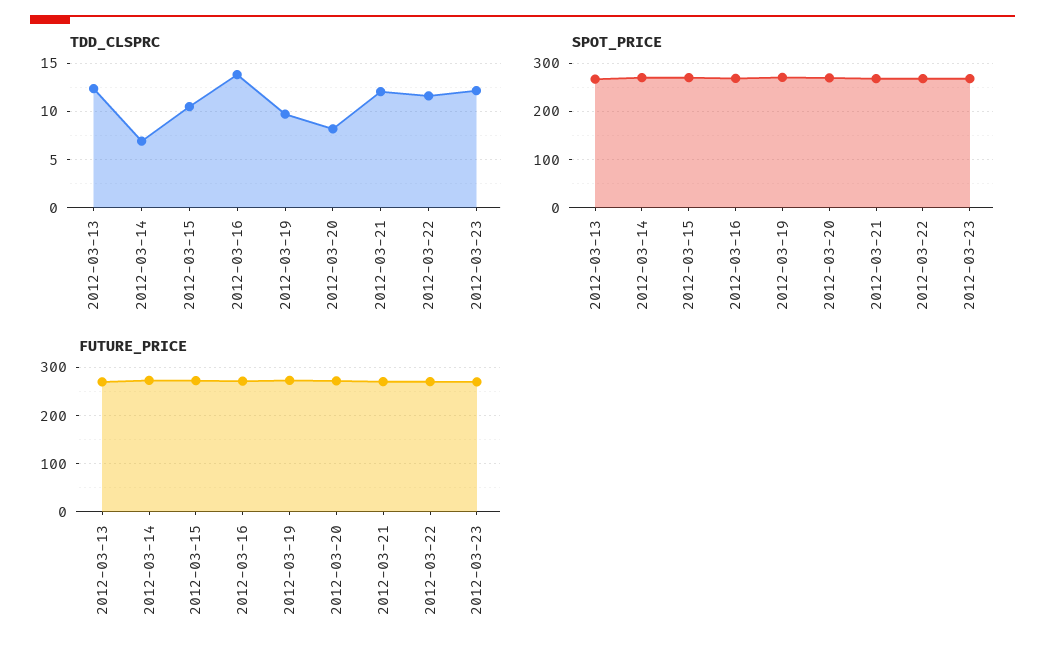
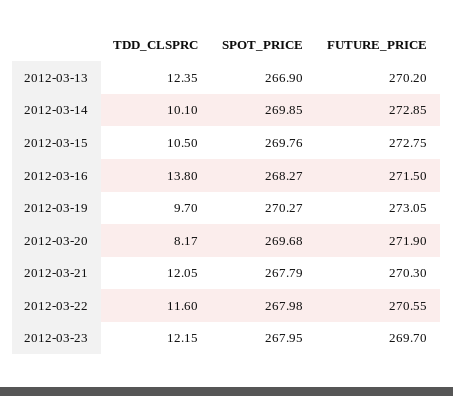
  {
    "TDD_CLSPRC": {
      "2012-03-13": 12.35,
-     "2012-03-14": 7,
+     "2012-03-14": 10.1,
      "2012-03-15": 10.5,
      "2012-03-16": 13.8,
      "2012-03-19": 9.7,
      "2012-03-20": 8.17,
      "2012-03-21": 12.05,
      "2012-03-22": 11.6,
      "2012-03-23": 12.15
    },
    "SPOT_PRICE": {
      "2012-03-13": 266.9,
      "2012-03-14": 269.85,
      "2012-03-15": 269.76,
      "2012-03-16": 268.27,
      "2012-03-19": 270.27,
      "2012-03-20": 269.68,
      "2012-03-21": 267.79,
      "2012-03-22": 267.98,
      "2012-03-23": 267.95
    },
    "FUTURE_PRICE": {
      "2012-03-13": 270.2,
      "2012-03-14": 272.85,
      "2012-03-15": 272.75,
      "2012-03-16": 271.5,
      "2012-03-19": 273.05,
      "2012-03-20": 271.9,
      "2012-03-21": 270.3,
      "2012-03-22": 270.55,
      "2012-03-23": 269.7
    }
  }

